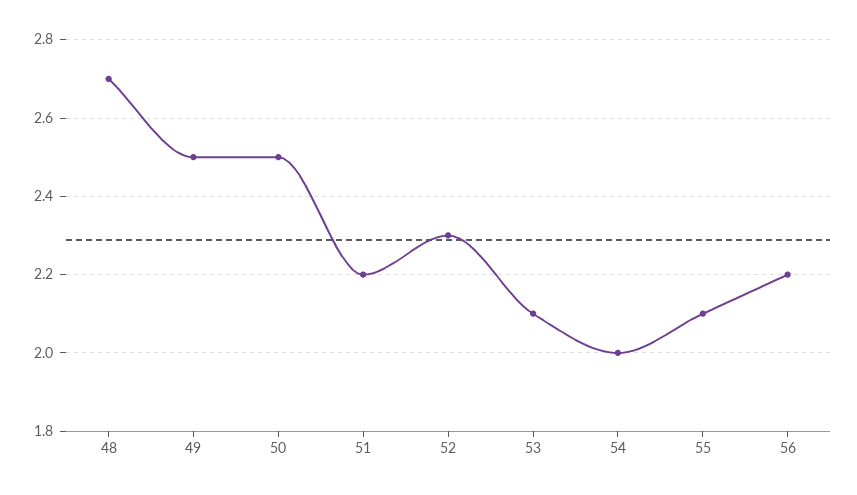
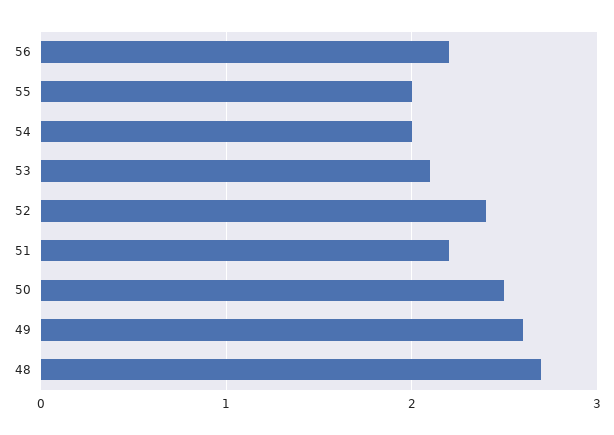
  {
    "48": 2.7,
-   "49": 2.5,
+   "49": 2.6,
    "50": 2.5,
    "51": 2.2,
-   "52": 2.3,
+   "52": 2.4,
    "53": 2.1,
    "54": 2,
-   "55": 2.1,
+   "55": 2,
    "56": 2.2
  }

